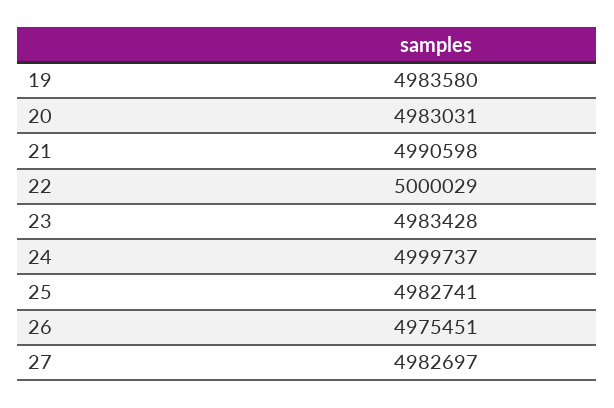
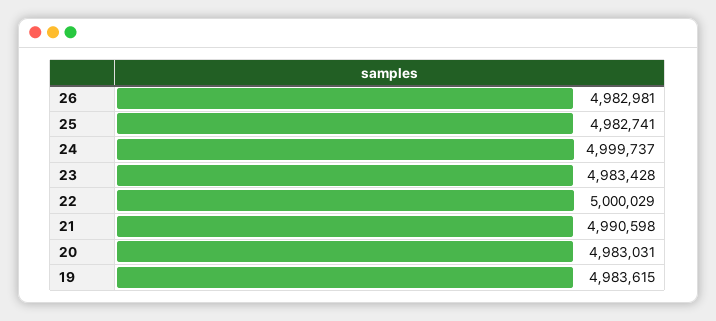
  {
-   "19": 4983580,
+   "19": 4983615,
    "20": 4983031,
    "21": 4990598,
    "22": 5000029,
    "23": 4983428,
    "24": 4999737,
    "25": 4982741,
-   "26": 4975451,
+   "26": 4982981
-   "27": 4982697
  }

